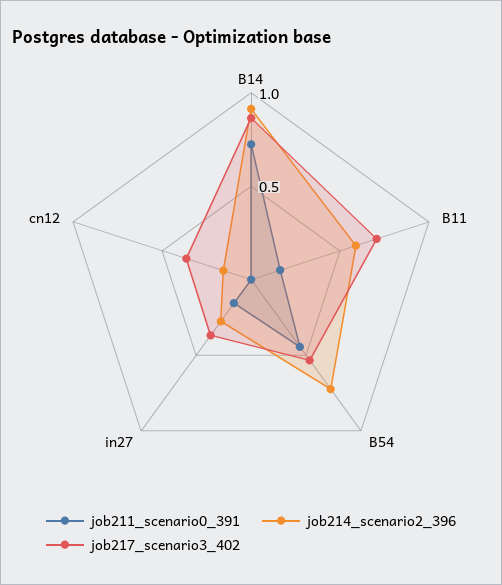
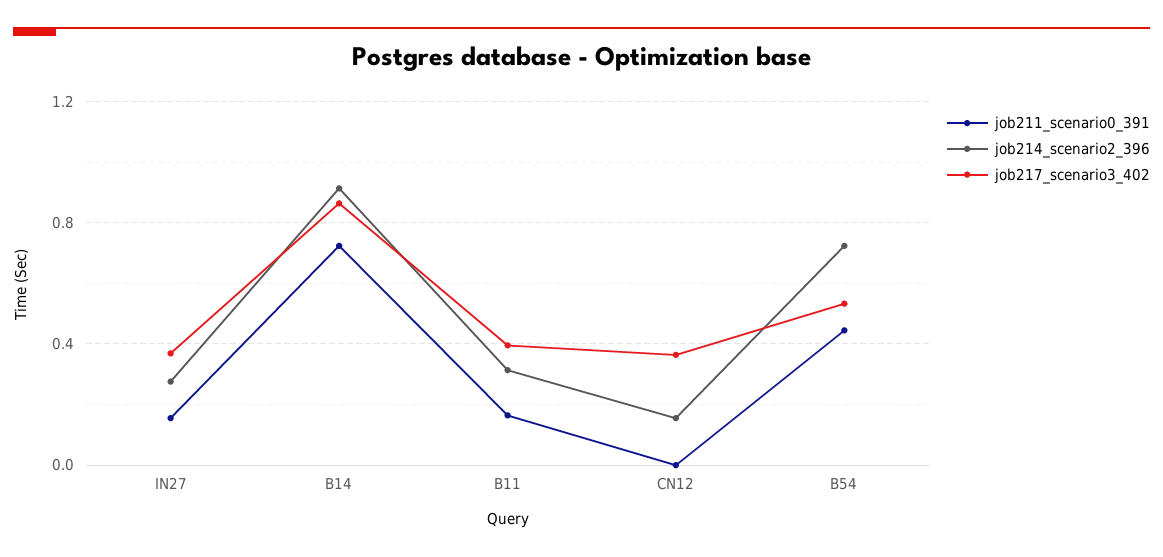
  {
    "job211_scenario0_391": {
      "B14": 0.7,
      "B11": 0.15,
      "B54": 0.45,
      "in27": 0.15,
      "cn12": 0
    },
    "job214_scenario2_396": {
      "B14": 0.9,
-     "B11": 0.6,
+     "B11": 0.3,
      "B54": 0.7,
      "in27": 0.3,
      "cn12": 0.15
    },
    "job217_scenario3_402": {
      "B14": 0.85,
-     "B11": 0.7,
+     "B11": 0.4,
      "B54": 0.55,
      "in27": 0.35,
      "cn12": 0.35
    }
  }

